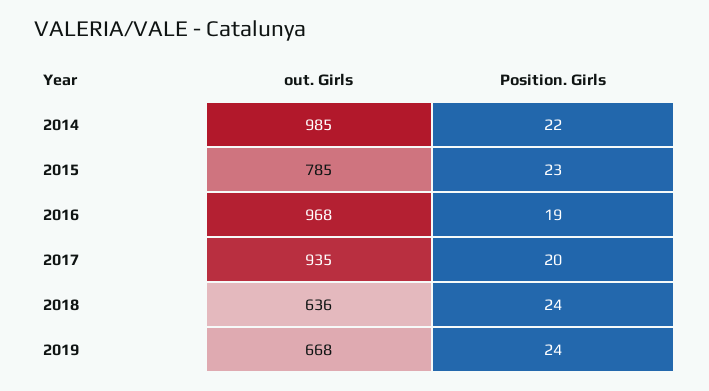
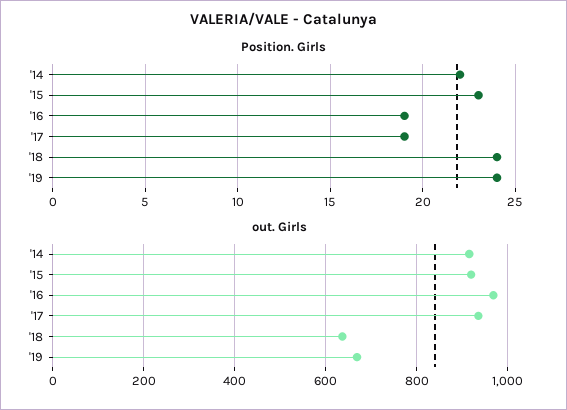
  {
    "out. Girls": {
-     "2014": 985,
+     "2014": 920,
-     "2015": 785,
+     "2015": 920,
      "2016": 968,
      "2017": 935,
      "2018": 636,
      "2019": 668
    },
    "Position. Girls": {
      "2014": 22,
      "2015": 23,
      "2016": 19,
-     "2017": 20,
+     "2017": 19,
      "2018": 24,
      "2019": 24
    }
  }

